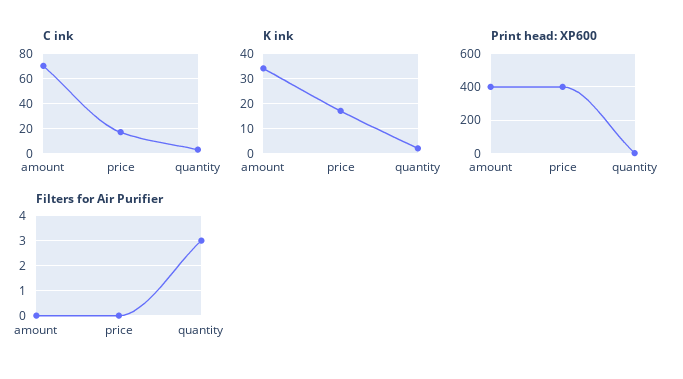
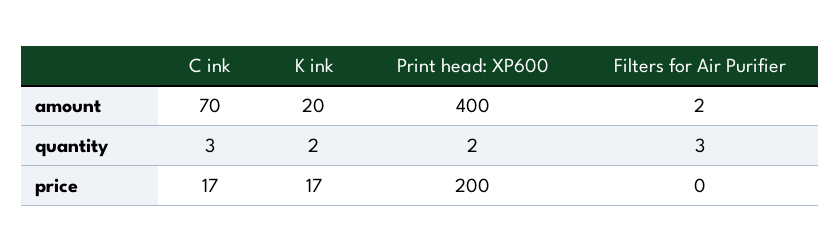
  {
    "C ink": {
      "amount": 70,
      "price": 17,
      "quantity": 3
    },
    "K ink": {
-     "amount": 35,
+     "amount": 20,
      "price": 17,
      "quantity": 2
    },
    "Print head: XP600": {
      "amount": 400,
-     "price": 400,
+     "price": 200,
      "quantity": 2
    },
    "Filters for Air Purifier": {
-     "amount": 0,
+     "amount": 2,
      "price": 0,
      "quantity": 3
    }
  }

